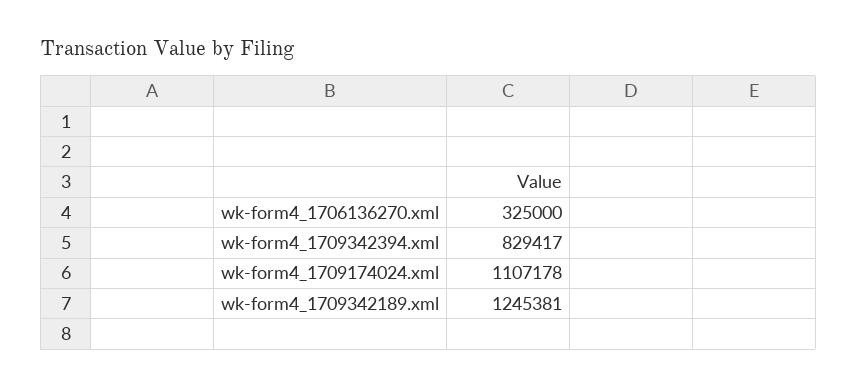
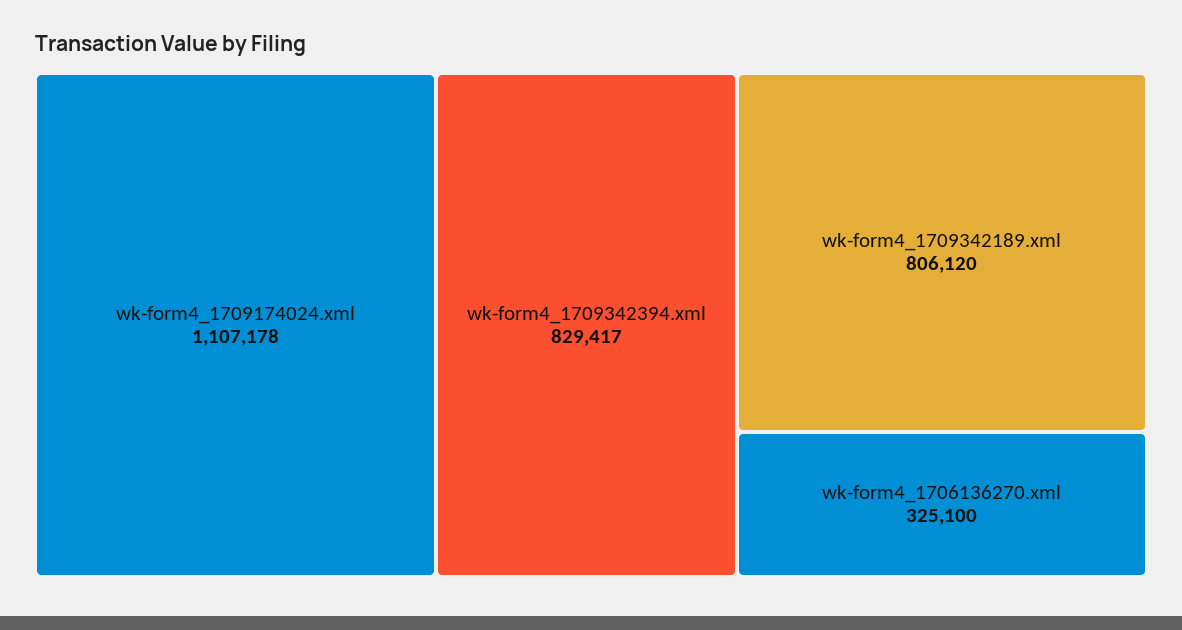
  {
-   "wk-form4_1706136270.xml": 325000,
+   "wk-form4_1706136270.xml": 325100,
    "wk-form4_1709342394.xml": 829417,
    "wk-form4_1709174024.xml": 1107178,
-   "wk-form4_1709342189.xml": 1245381
+   "wk-form4_1709342189.xml": 806120
  }

